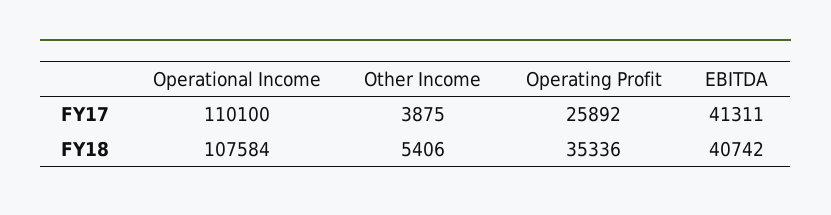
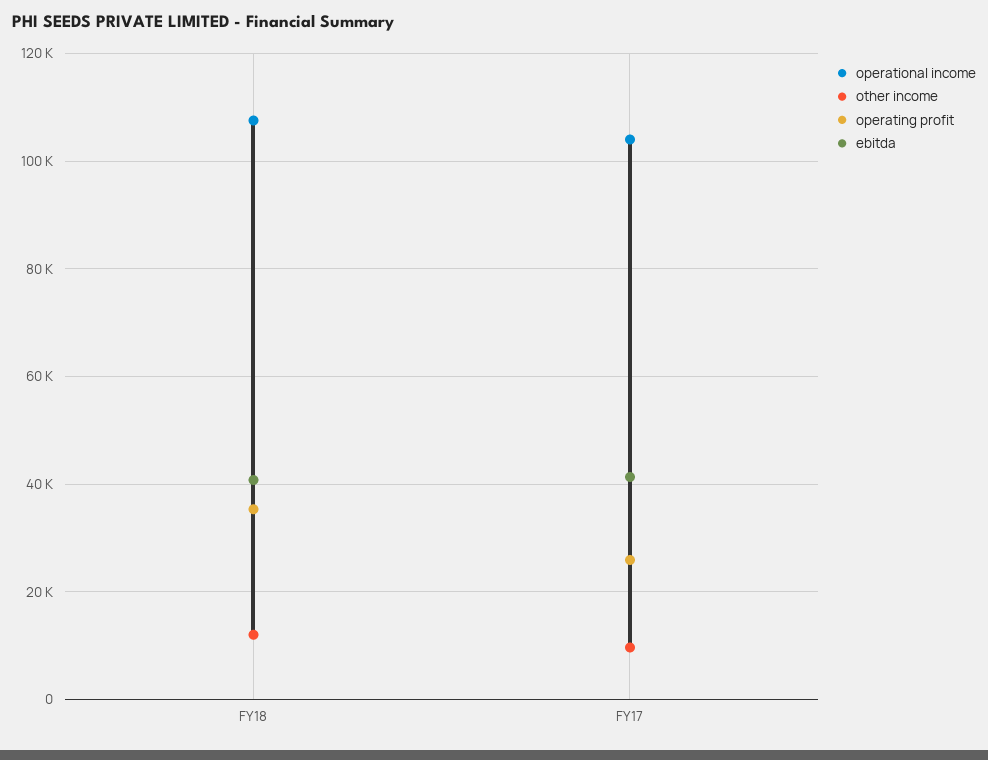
  {
    "Operational Income": {
-     "FY17": 110100,
+     "FY17": 104000,
      "FY18": 107584
    },
    "Other Income": {
-     "FY17": 3875,
+     "FY17": 10000,
-     "FY18": 5406
+     "FY18": 12000
    },
    "Operating Profit": {
      "FY17": 25892,
      "FY18": 35336
    },
    "EBITDA": {
      "FY17": 41311,
      "FY18": 40742
    }
  }

